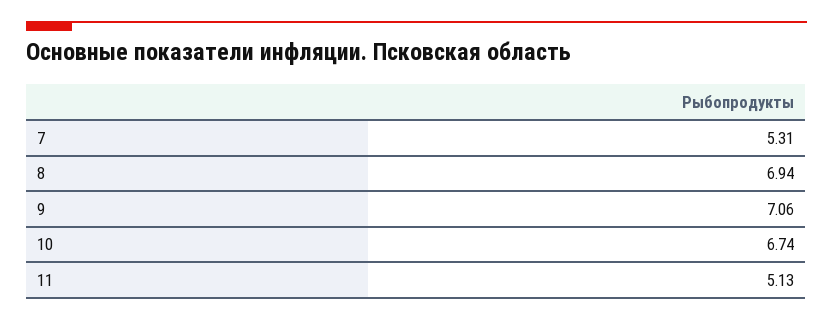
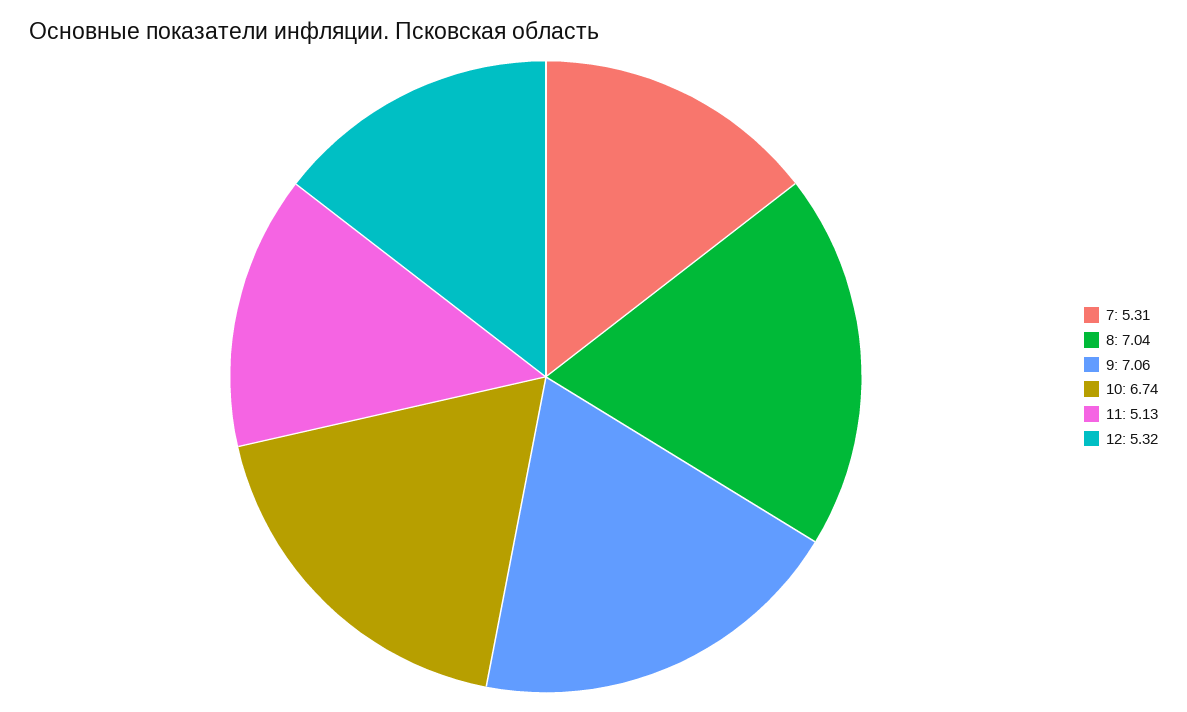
  {
    "7": 5.31,
-   "8": 6.94,
+   "8": 7.04,
    "9": 7.06,
    "10": 6.74,
-   "11": 5.13
+   "11": 5.13,
+   "12": 5.32
  }

